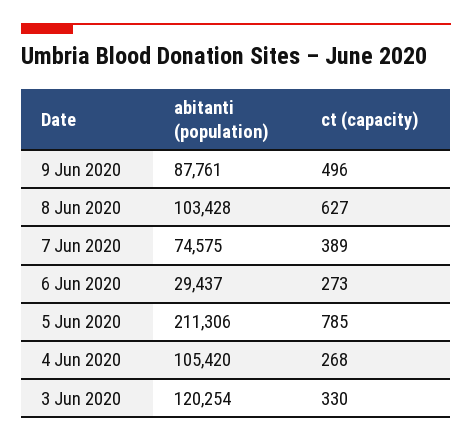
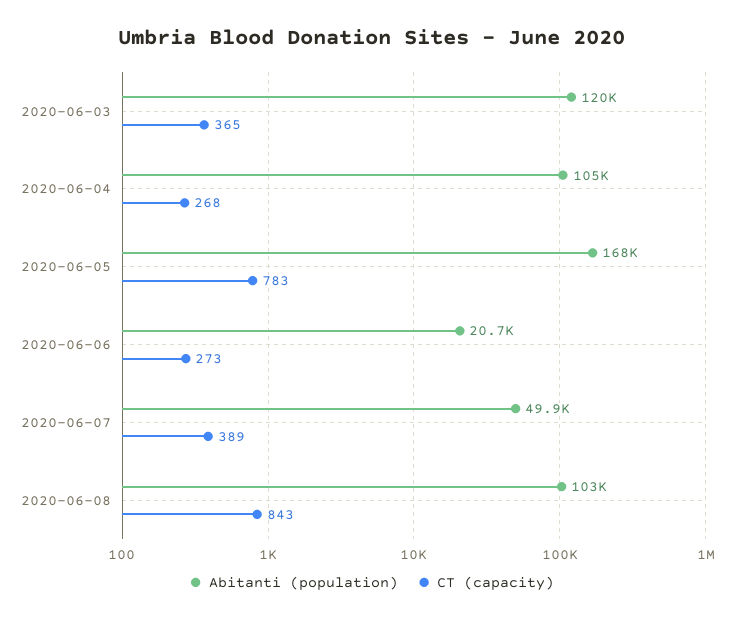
  {
    "abitanti (population)": {
-     "9 Jun 2020": 87761,
      "8 Jun 2020": 103428,
-     "7 Jun 2020": 74575,
+     "7 Jun 2020": 49900,
-     "6 Jun 2020": 29437,
+     "6 Jun 2020": 20700,
-     "5 Jun 2020": 211306,
+     "5 Jun 2020": 168000,
      "4 Jun 2020": 105420,
      "3 Jun 2020": 120254
    },
    "ct (capacity)": {
-     "9 Jun 2020": 496,
-     "8 Jun 2020": 627,
+     "8 Jun 2020": 843,
      "7 Jun 2020": 389,
      "6 Jun 2020": 273,
-     "5 Jun 2020": 785,
+     "5 Jun 2020": 783,
      "4 Jun 2020": 268,
-     "3 Jun 2020": 330
+     "3 Jun 2020": 365
    }
  }

